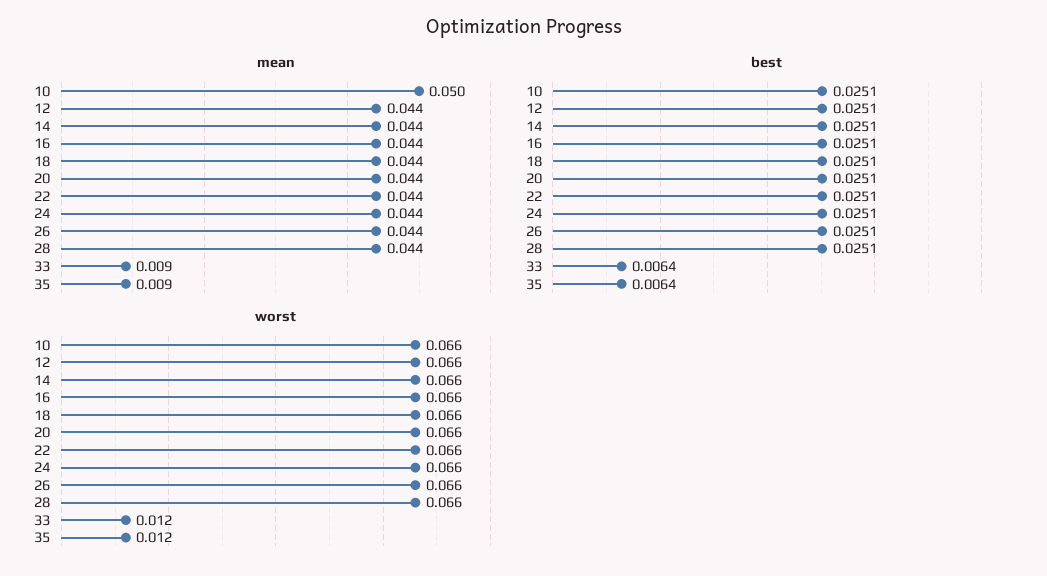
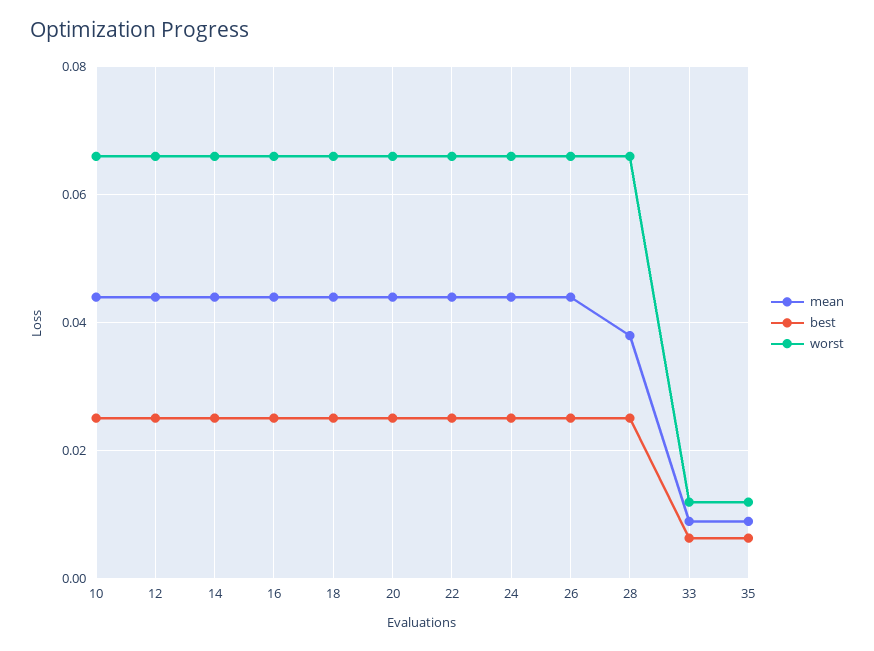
  {
    "mean": {
-     "10": 0.05,
+     "10": 0.044,
      "12": 0.044,
      "14": 0.044,
      "16": 0.044,
      "18": 0.044,
      "20": 0.044,
      "22": 0.044,
      "24": 0.044,
      "26": 0.044,
-     "28": 0.044,
+     "28": 0.038,
      "33": 0.009,
      "35": 0.009
    },
    "best": {
      "10": 0.0251,
      "12": 0.0251,
      "14": 0.0251,
      "16": 0.0251,
      "18": 0.0251,
      "20": 0.0251,
      "22": 0.0251,
      "24": 0.0251,
      "26": 0.0251,
      "28": 0.0251,
      "33": 0.0064,
      "35": 0.0064
    },
    "worst": {
      "10": 0.066,
      "12": 0.066,
      "14": 0.066,
      "16": 0.066,
      "18": 0.066,
      "20": 0.066,
      "22": 0.066,
      "24": 0.066,
      "26": 0.066,
      "28": 0.066,
      "33": 0.012,
      "35": 0.012
    }
  }

